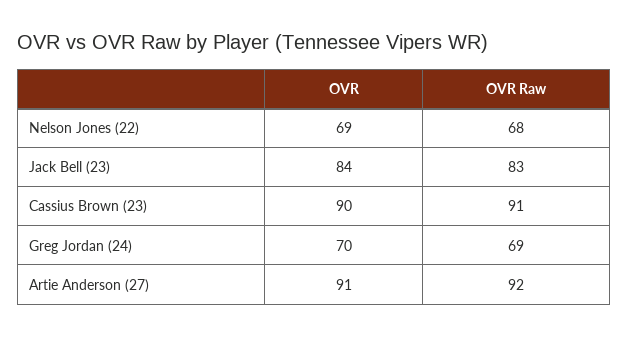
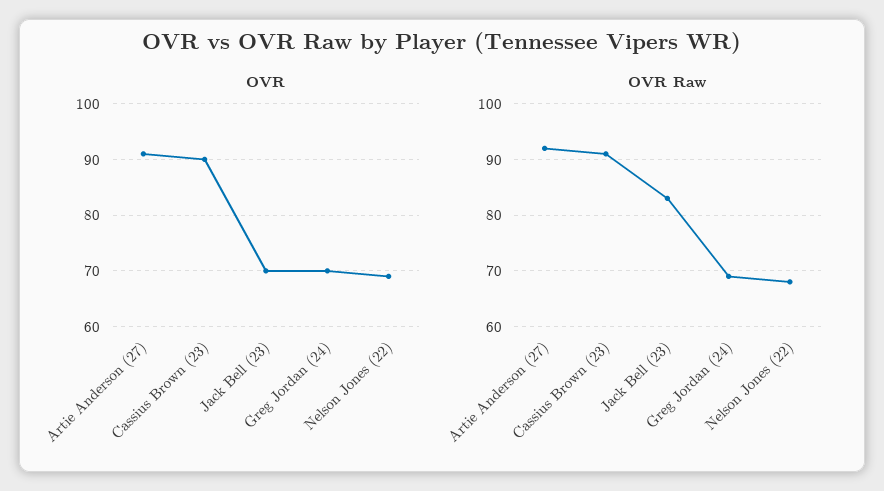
  {
    "OVR": {
      "Nelson Jones (22)": 69,
-     "Jack Bell (23)": 84,
+     "Jack Bell (23)": 70,
      "Cassius Brown (23)": 90,
      "Greg Jordan (24)": 70,
      "Artie Anderson (27)": 91
    },
    "OVR Raw": {
      "Nelson Jones (22)": 68,
      "Jack Bell (23)": 83,
      "Cassius Brown (23)": 91,
      "Greg Jordan (24)": 69,
      "Artie Anderson (27)": 92
    }
  }

